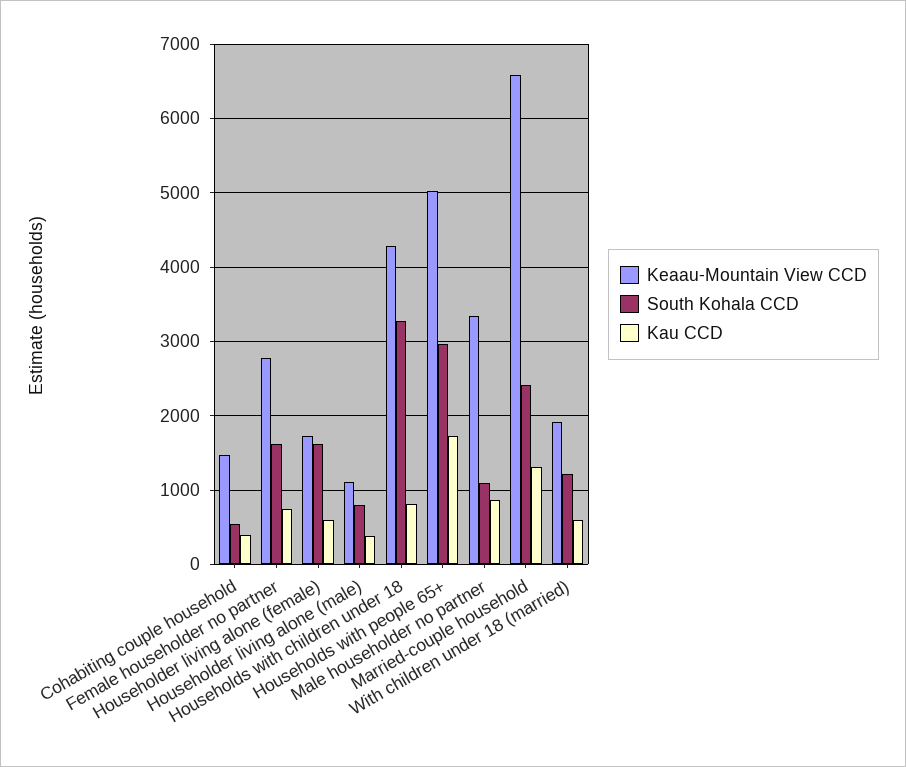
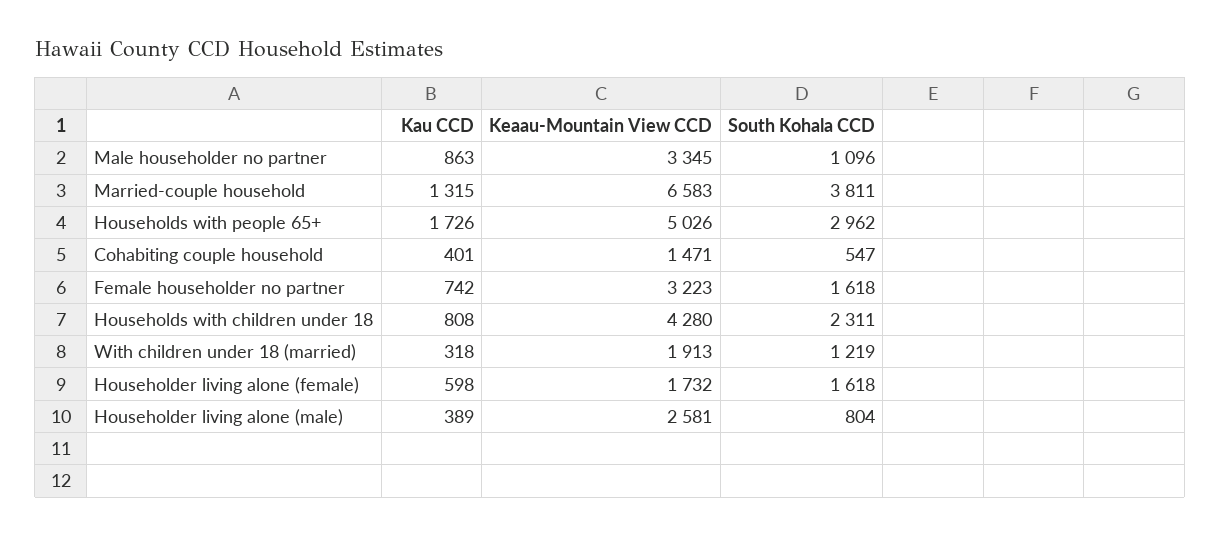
  {
    "Keaau-Mountain View CCD": {
      "Cohabiting couple household": 1471,
-     "Female householder no partner": 2800,
+     "Female householder no partner": 3223,
      "Householder living alone (female)": 1732,
-     "Householder living alone (male)": 1100,
+     "Householder living alone (male)": 2581,
      "Households with children under 18": 4280,
      "Households with people 65+": 5026,
      "Male householder no partner": 3345,
      "Married-couple household": 6583,
      "With children under 18 (married)": 1913
    },
    "South Kohala CCD": {
      "Cohabiting couple household": 547,
      "Female householder no partner": 1618,
      "Householder living alone (female)": 1618,
      "Householder living alone (male)": 804,
-     "Households with children under 18": 3300,
+     "Households with children under 18": 2311,
      "Households with people 65+": 2962,
      "Male householder no partner": 1096,
-     "Married-couple household": 2400,
+     "Married-couple household": 3811,
      "With children under 18 (married)": 1219
    },
    "Kau CCD": {
      "Cohabiting couple household": 401,
      "Female householder no partner": 742,
      "Householder living alone (female)": 598,
      "Householder living alone (male)": 389,
      "Households with children under 18": 808,
      "Households with people 65+": 1726,
      "Male householder no partner": 863,
      "Married-couple household": 1315,
-     "With children under 18 (married)": 600
+     "With children under 18 (married)": 318
    }
  }

